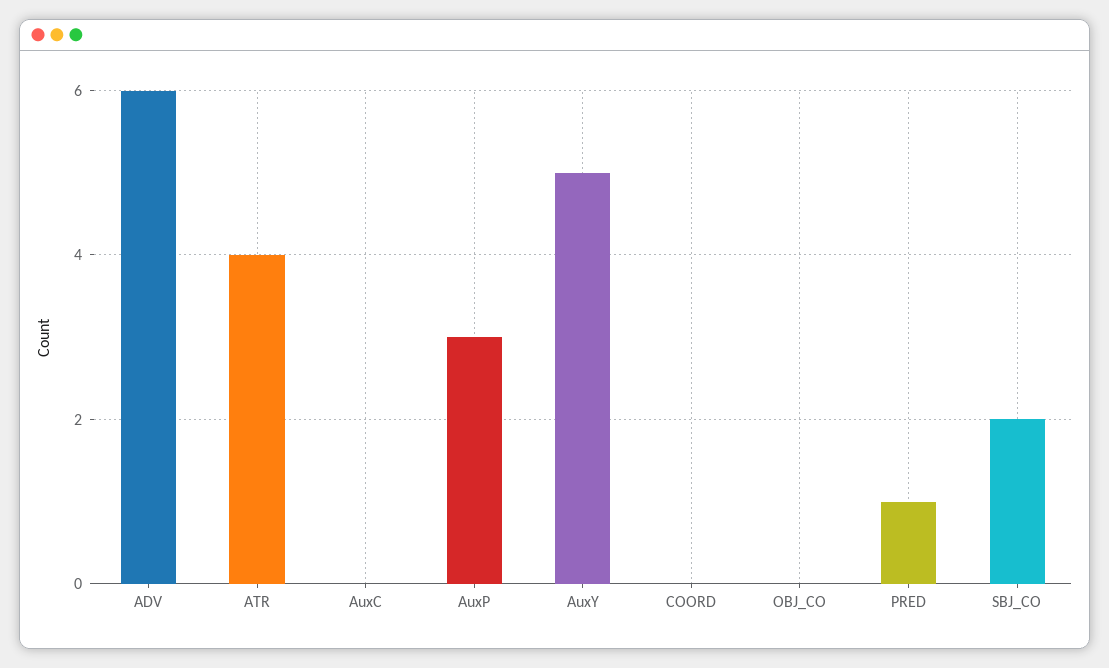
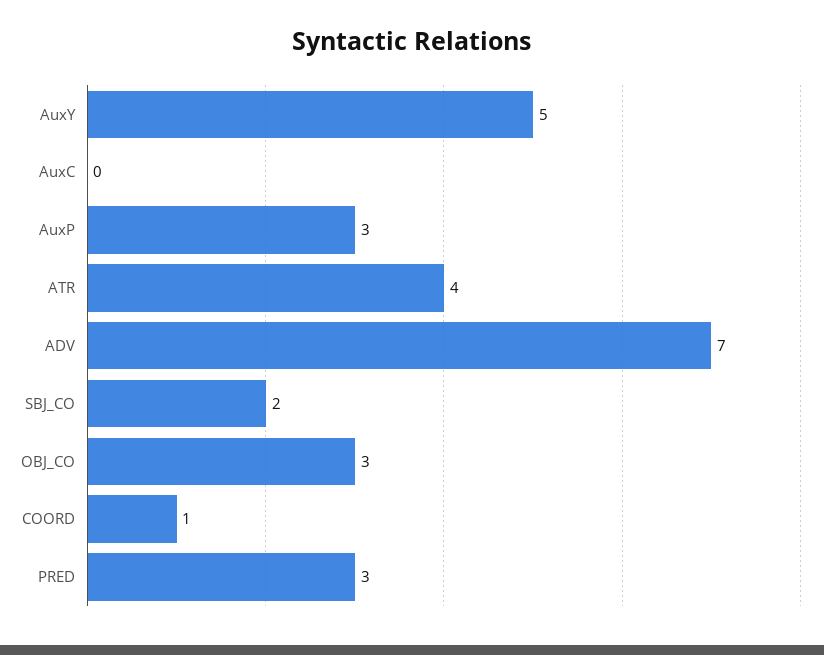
  {
-   "ADV": 6,
+   "ADV": 7,
    "ATR": 4,
    "AuxC": 0,
    "AuxP": 3,
    "AuxY": 5,
-   "COORD": 0,
+   "COORD": 1,
-   "OBJ_CO": 0,
+   "OBJ_CO": 3,
-   "PRED": 1,
+   "PRED": 3,
    "SBJ_CO": 2
  }

